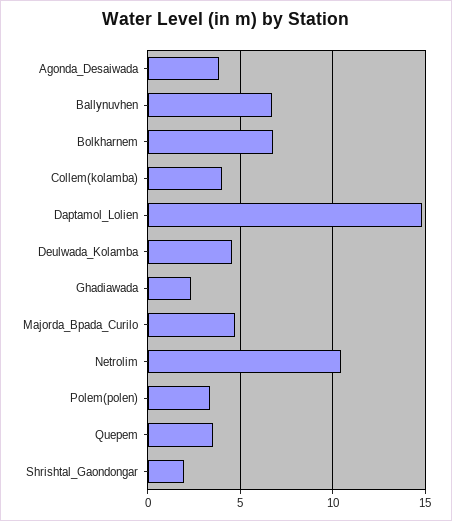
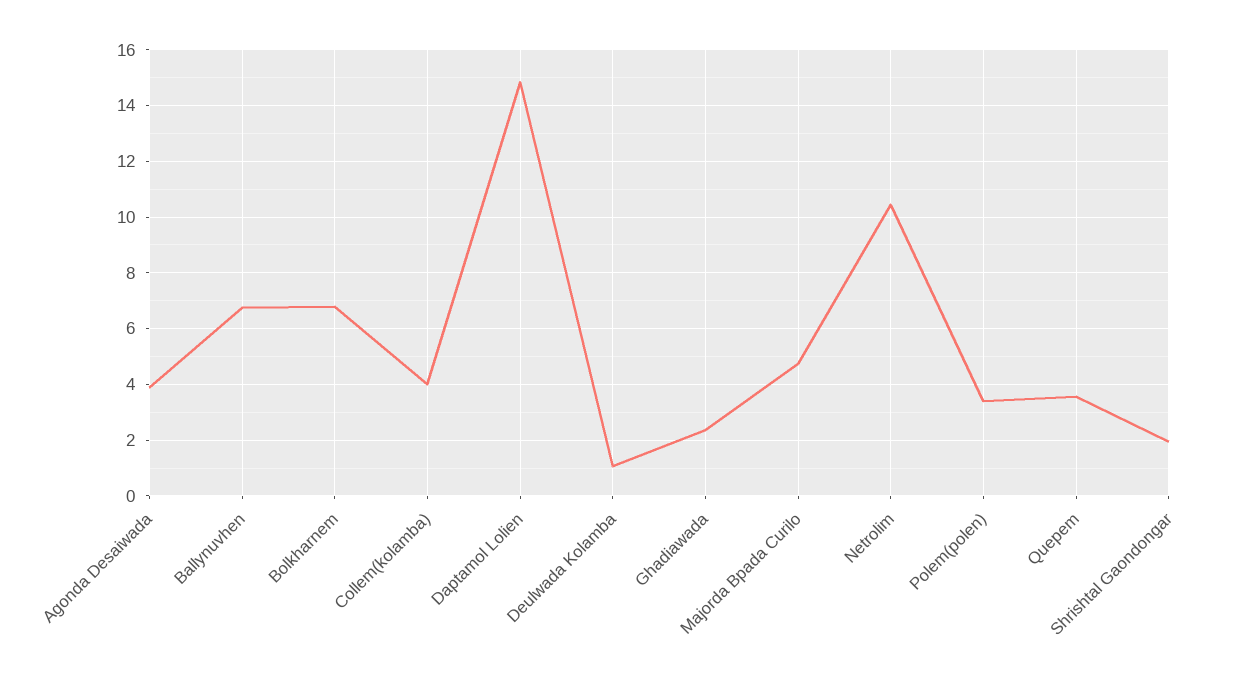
  {
    "Agonda_Desaiwada": 4,
    "Ballynuvhen": 6.75,
    "Bolkharnem": 6.75,
    "Collem(kolamba)": 4,
    "Daptamol_Lolien": 14.75,
-   "Deulwada_Kolamba": 4.5,
+   "Deulwada_Kolamba": 1,
    "Ghadiawada": 2.25,
    "Majorda_Bpada_Curilo": 4.75,
    "Netrolim": 10.5,
    "Polem(polen)": 3.5,
    "Quepem": 3.5,
    "Shrishtal_Gaondongar": 2
  }

